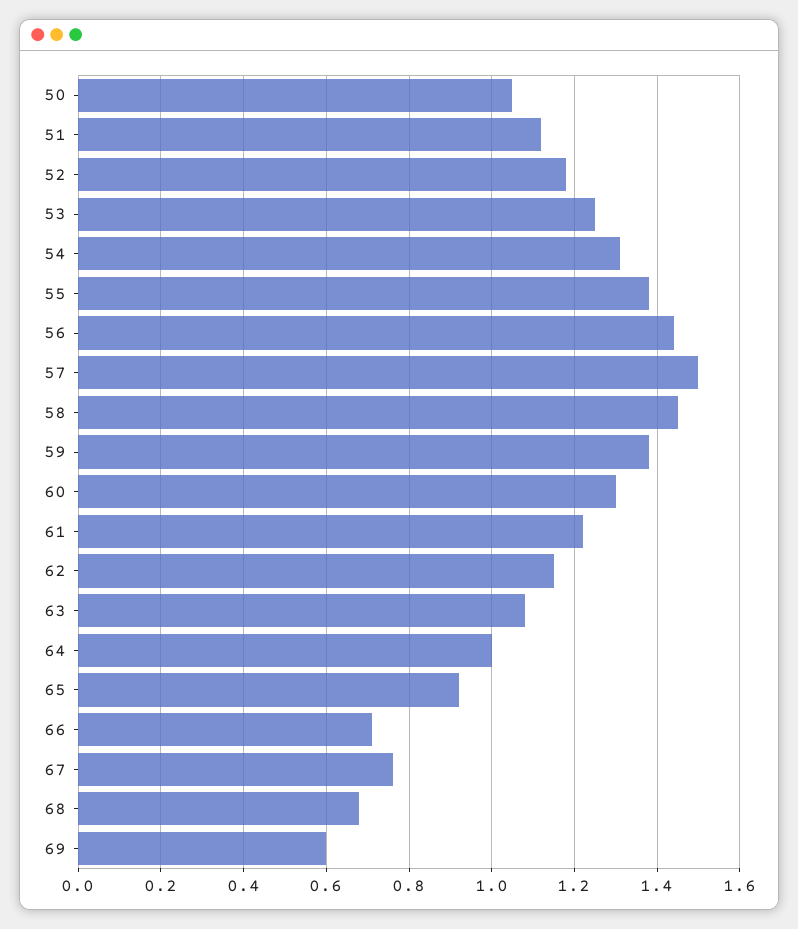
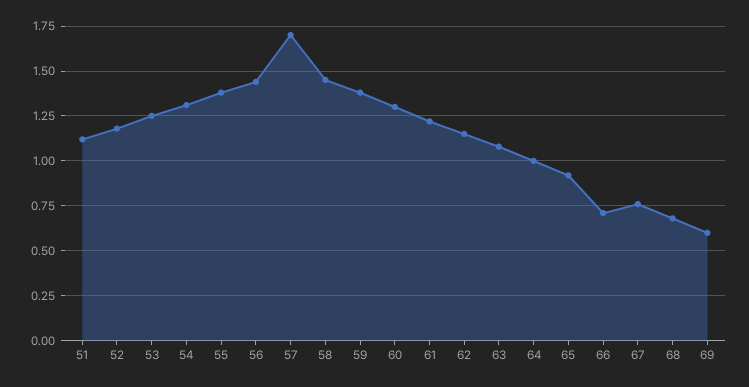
  {
-   "50": 1.05,
    "51": 1.1,
    "52": 1.2,
    "53": 1.25,
    "54": 1.3,
    "55": 1.4,
    "56": 1.45,
-   "57": 1.5,
+   "57": 1.7,
    "58": 1.45,
    "59": 1.4,
    "60": 1.3,
    "61": 1.2,
    "62": 1.15,
    "63": 1.1,
    "64": 1,
    "65": 0.9,
    "66": 0.7,
    "67": 0.75,
    "68": 0.7,
    "69": 0.6
  }

